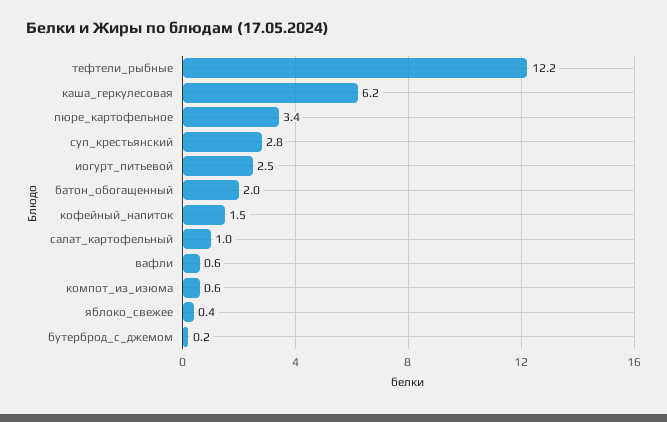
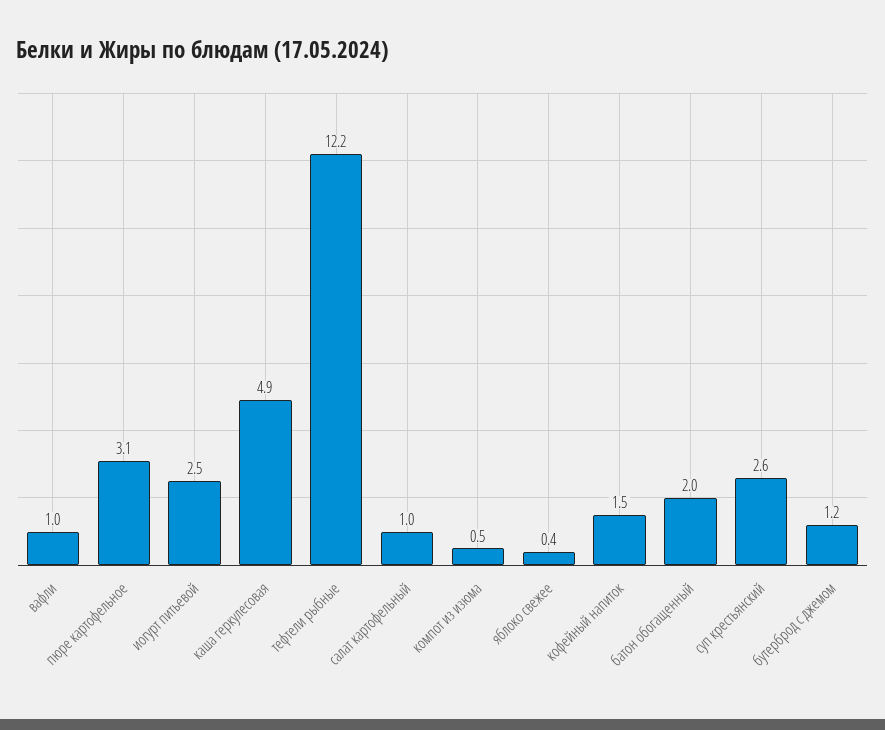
  {
    "тефтели_рыбные": 12.2,
-   "каша_геркулесовая": 6.2,
+   "каша_геркулесовая": 4.9,
-   "пюре_картофельное": 3.4,
+   "пюре_картофельное": 3.1,
-   "суп_крестьянский": 2.8,
+   "суп_крестьянский": 2.6,
    "иогурт_питьевой": 2.5,
    "батон_обогащенный": 2,
    "кофейный_напиток": 1.5,
    "салат_картофельный": 1,
-   "вафли": 0.6,
+   "вафли": 1,
-   "компот_из_изюма": 0.6,
+   "компот_из_изюма": 0.5,
    "яблоко_свежее": 0.4,
-   "бутерброд_с_джемом": 0.2
+   "бутерброд_с_джемом": 1.2
  }

